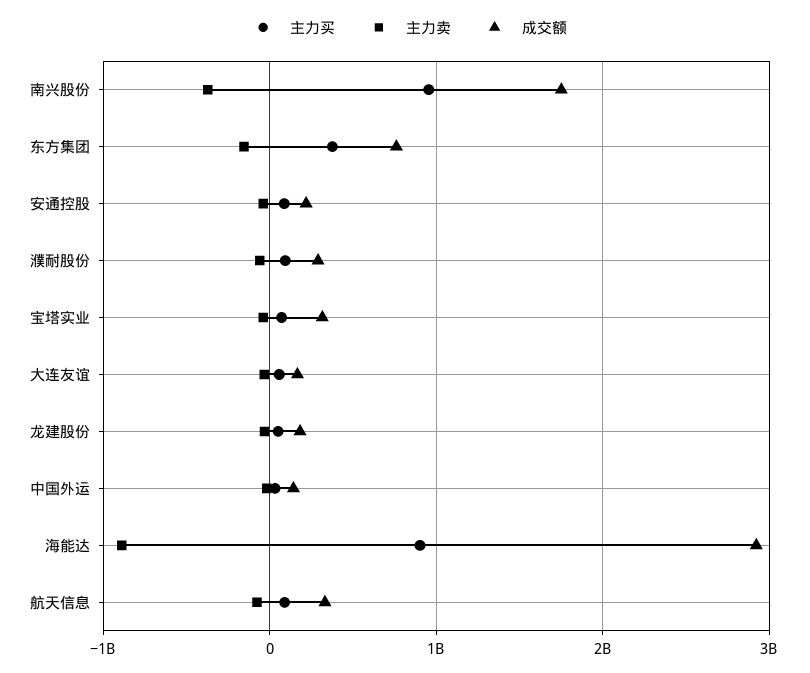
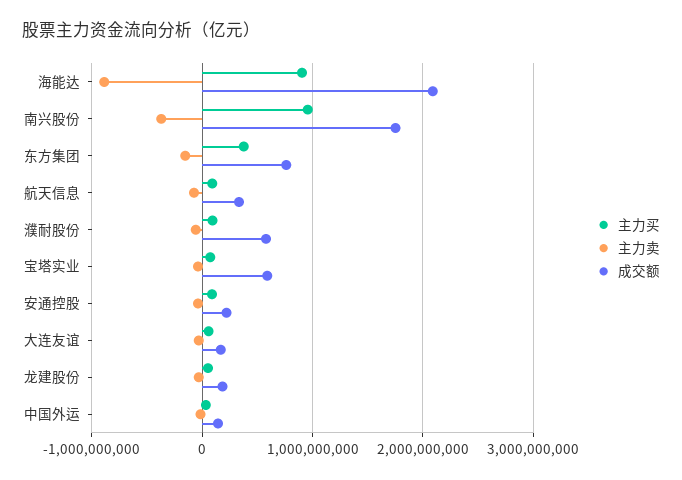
  {
    "主力买": {
      "南兴股份": 1000000000,
      "东方集团": 400000000,
      "安通控股": 100000000,
      "濮耐股份": 100000000,
      "宝塔实业": 100000000,
      "大连友谊": 100000000,
      "龙建股份": 100000000,
      "中国外运": 0,
      "海能达": 900000000,
      "航天信息": 100000000
    },
    "主力卖": {
      "南兴股份": -400000000,
      "东方集团": -200000000,
      "安通控股": 0,
      "濮耐股份": -100000000,
      "宝塔实业": 0,
      "大连友谊": 0,
      "龙建股份": 0,
      "中国外运": 0,
      "海能达": -900000000,
      "航天信息": -100000000
    },
    "成交额": {
      "南兴股份": 1800000000,
      "东方集团": 800000000,
      "安通控股": 200000000,
-     "濮耐股份": 300000000,
+     "濮耐股份": 600000000,
-     "宝塔实业": 300000000,
+     "宝塔实业": 600000000,
      "大连友谊": 200000000,
      "龙建股份": 200000000,
      "中国外运": 100000000,
-     "海能达": 2900000000,
+     "海能达": 2100000000,
      "航天信息": 300000000
    }
  }

